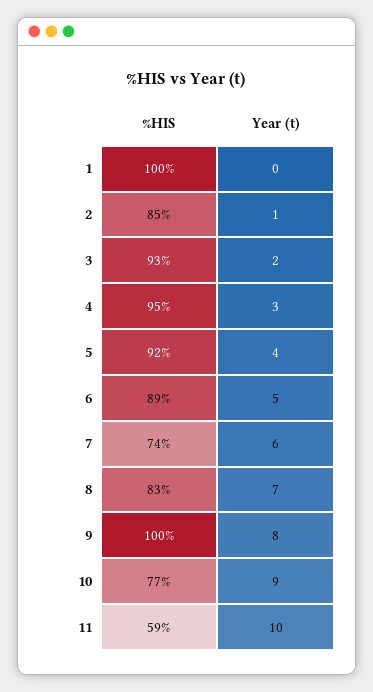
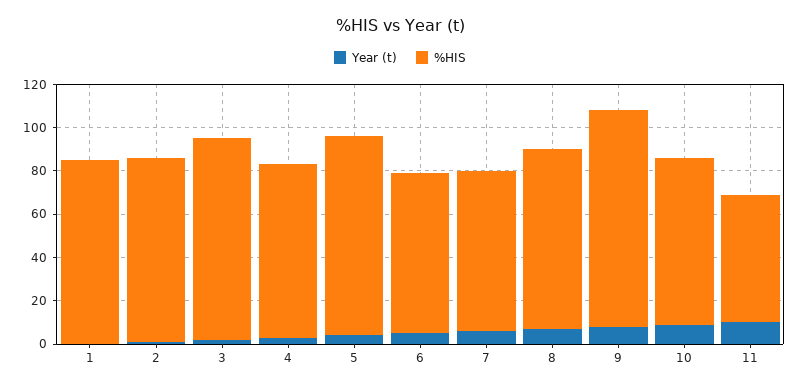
  {
    "%HIS": {
-     "1": 100,
+     "1": 85,
      "2": 85,
      "3": 93,
-     "4": 95,
+     "4": 80,
      "5": 92,
-     "6": 89,
+     "6": 75,
      "7": 74,
      "8": 83,
      "9": 100,
      "10": 77,
      "11": 59
    },
    "Year (t)": {
      "1": 0,
      "2": 1,
      "3": 2,
      "4": 3,
      "5": 4,
      "6": 5,
      "7": 6,
      "8": 7,
      "9": 8,
      "10": 9,
      "11": 10
    }
  }

